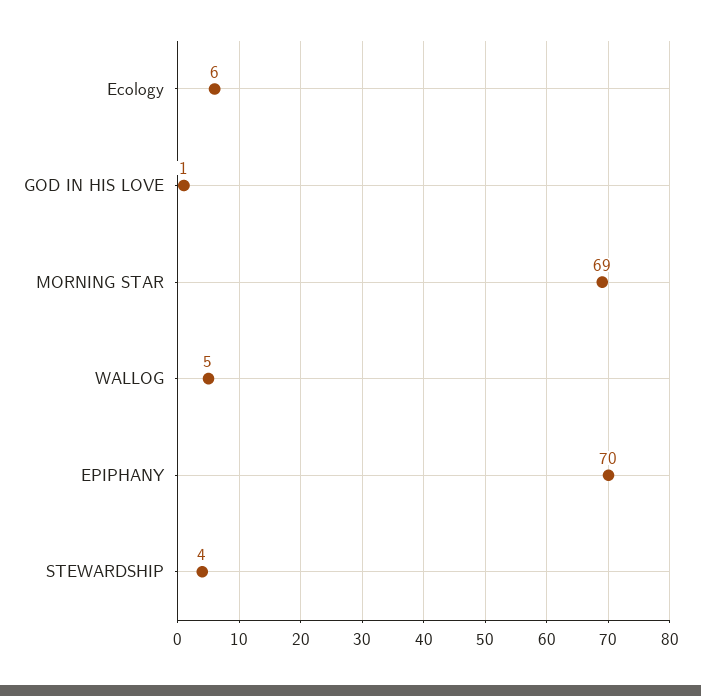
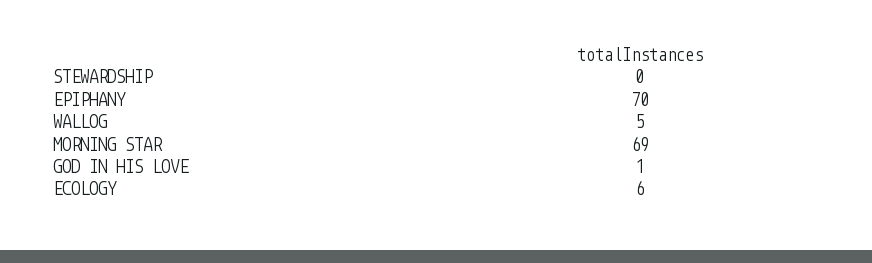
  {
    "Ecology": 6,
    "GOD IN HIS LOVE": 1,
    "MORNING STAR": 69,
    "WALLOG": 5,
    "EPIPHANY": 70,
-   "STEWARDSHIP": 4
+   "STEWARDSHIP": 0
  }

